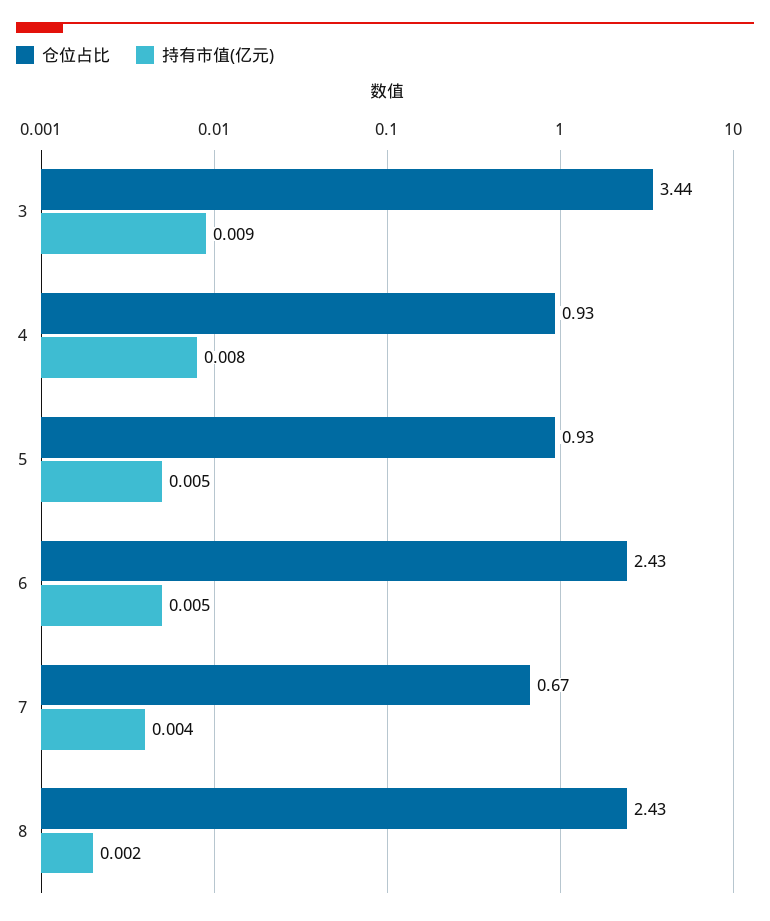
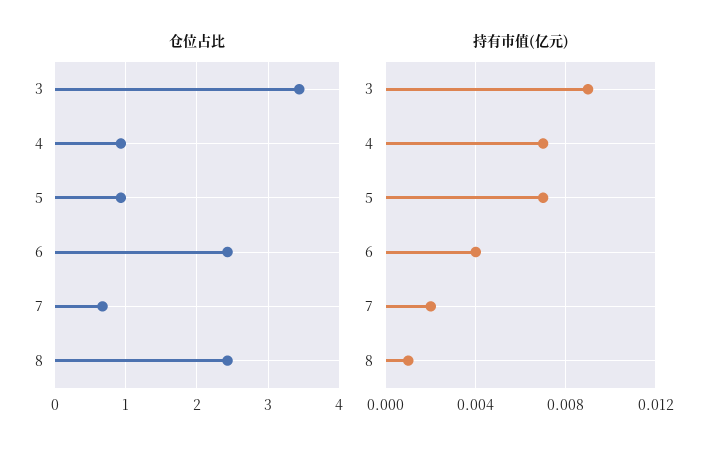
  {
    "仓位占比": {
      "3": 3.44,
      "4": 0.93,
      "5": 0.93,
      "6": 2.43,
      "7": 0.67,
      "8": 2.43
    },
    "持有市值(亿元)": {
      "3": 0.009,
-     "4": 0.008,
+     "4": 0.007,
-     "5": 0.005,
+     "5": 0.007,
-     "6": 0.005,
+     "6": 0.004,
-     "7": 0.004,
+     "7": 0.002,
-     "8": 0.002
+     "8": 0.001
    }
  }

